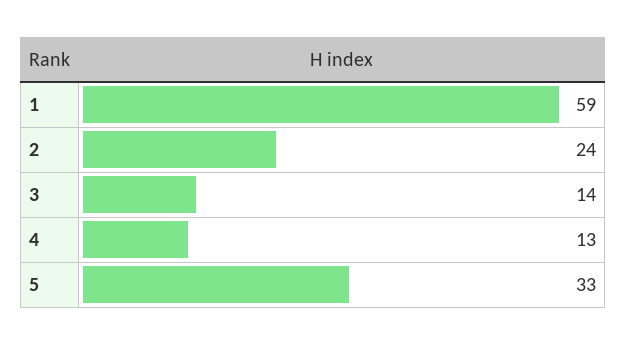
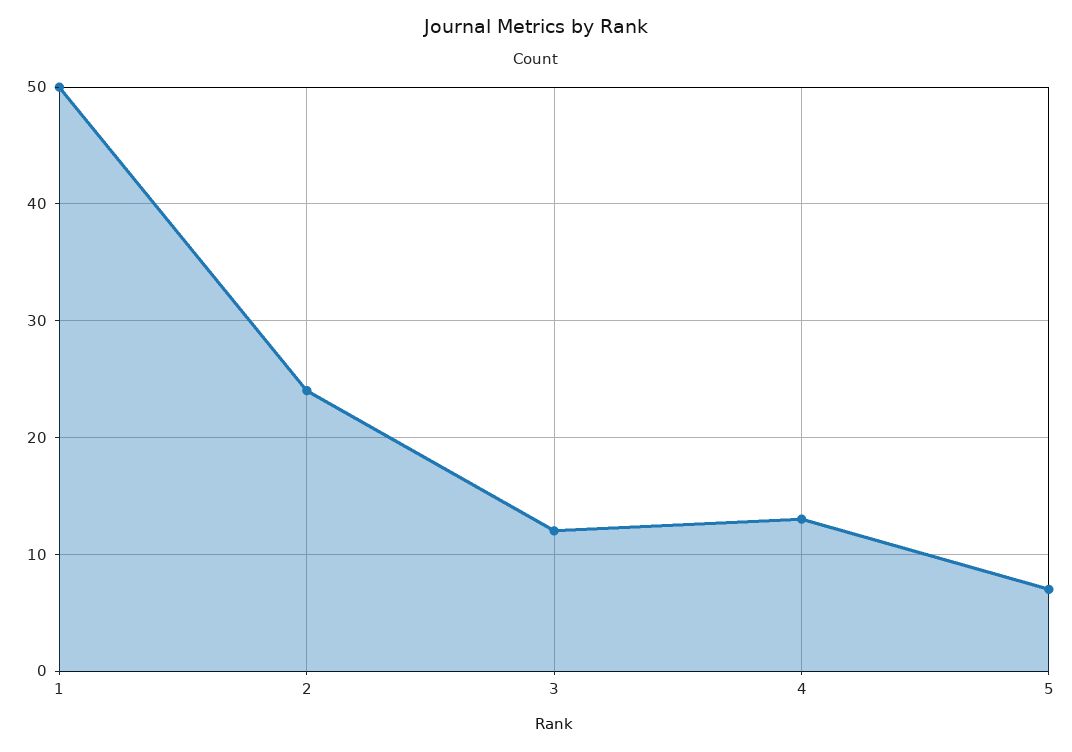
  {
-   "1": 59,
+   "1": 50,
    "2": 24,
-   "3": 14,
+   "3": 12,
    "4": 13,
-   "5": 33
+   "5": 7
  }

